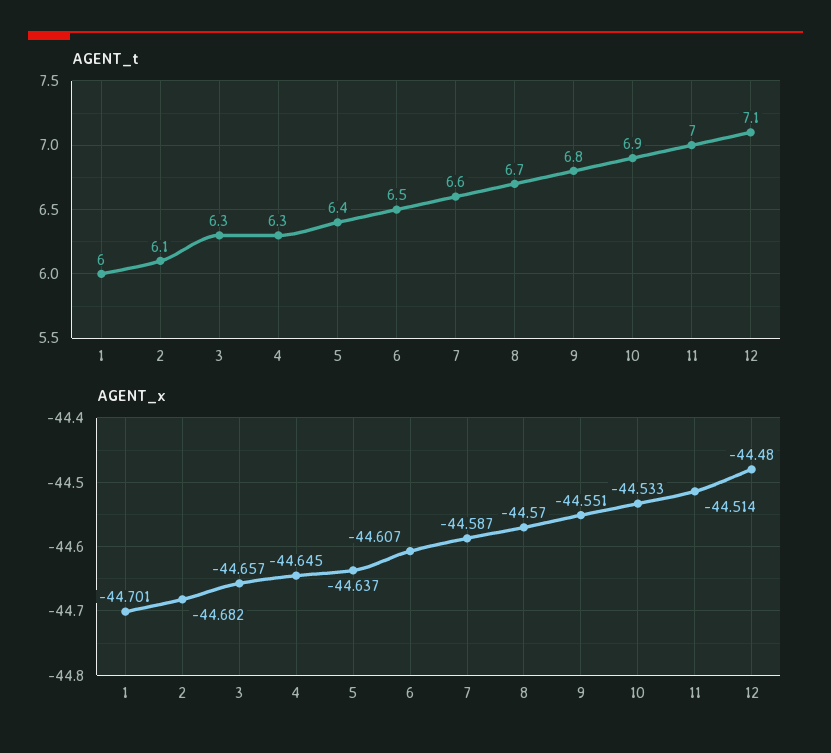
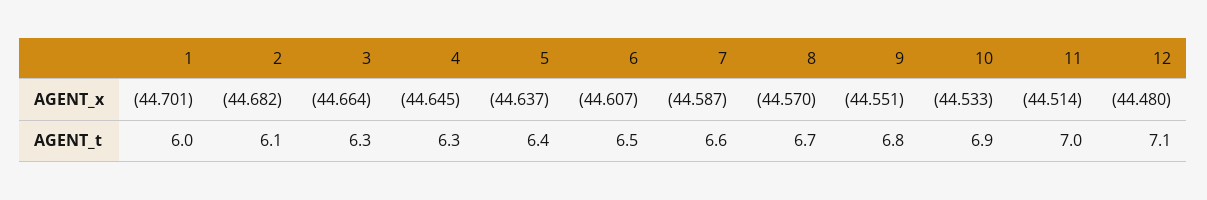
  {
    "AGENT_t": {
      "1": 6,
      "2": 6.1,
      "3": 6.3,
      "4": 6.3,
      "5": 6.4,
      "6": 6.5,
      "7": 6.6,
      "8": 6.7,
      "9": 6.8,
      "10": 6.9,
      "11": 7,
      "12": 7.1
    },
    "AGENT_x": {
      "1": -44.701,
      "2": -44.682,
-     "3": -44.657,
+     "3": -44.664,
      "4": -44.645,
      "5": -44.637,
      "6": -44.607,
      "7": -44.587,
      "8": -44.57,
      "9": -44.551,
      "10": -44.533,
      "11": -44.514,
      "12": -44.48
    }
  }

